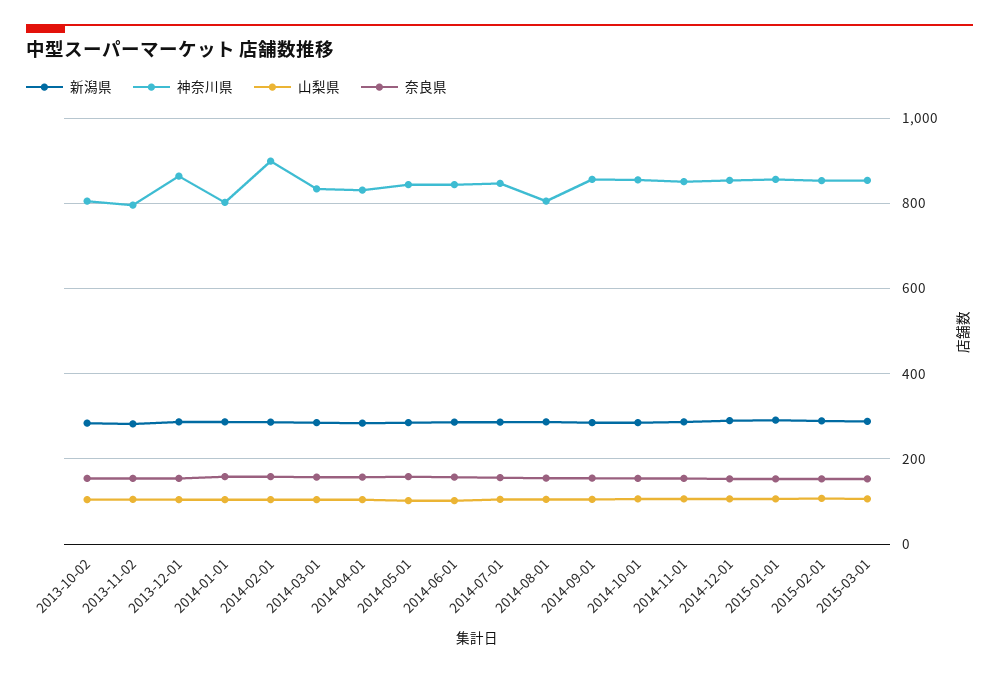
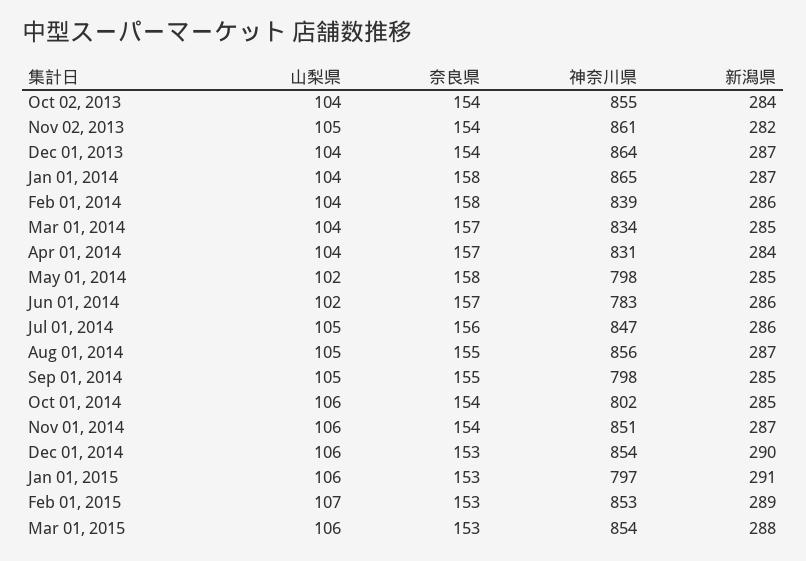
  {
    "新潟県": {
      "2013-10-02": 284,
      "2013-11-02": 282,
      "2013-12-01": 287,
      "2014-01-01": 287,
      "2014-02-01": 286,
      "2014-03-01": 285,
      "2014-04-01": 284,
      "2014-05-01": 285,
      "2014-06-01": 286,
      "2014-07-01": 286,
      "2014-08-01": 287,
      "2014-09-01": 285,
      "2014-10-01": 285,
      "2014-11-01": 287,
      "2014-12-01": 290,
      "2015-01-01": 291,
      "2015-02-01": 289,
      "2015-03-01": 288
    },
    "神奈川県": {
-     "2013-10-02": 800,
+     "2013-10-02": 855,
-     "2013-11-02": 800,
+     "2013-11-02": 861,
      "2013-12-01": 864,
-     "2014-01-01": 800,
+     "2014-01-01": 865,
-     "2014-02-01": 900,
+     "2014-02-01": 839,
      "2014-03-01": 834,
      "2014-04-01": 831,
-     "2014-05-01": 840,
+     "2014-05-01": 798,
-     "2014-06-01": 840,
+     "2014-06-01": 783,
      "2014-07-01": 847,
-     "2014-08-01": 800,
+     "2014-08-01": 856,
-     "2014-09-01": 860,
+     "2014-09-01": 798,
-     "2014-10-01": 860,
+     "2014-10-01": 802,
      "2014-11-01": 851,
      "2014-12-01": 854,
-     "2015-01-01": 860,
+     "2015-01-01": 797,
      "2015-02-01": 853,
      "2015-03-01": 854
    },
    "山梨県": {
      "2013-10-02": 104,
      "2013-11-02": 105,
      "2013-12-01": 104,
      "2014-01-01": 104,
      "2014-02-01": 104,
      "2014-03-01": 104,
      "2014-04-01": 104,
      "2014-05-01": 102,
      "2014-06-01": 102,
      "2014-07-01": 105,
      "2014-08-01": 105,
      "2014-09-01": 105,
      "2014-10-01": 106,
      "2014-11-01": 106,
      "2014-12-01": 106,
      "2015-01-01": 106,
      "2015-02-01": 107,
      "2015-03-01": 106
    },
    "奈良県": {
      "2013-10-02": 154,
      "2013-11-02": 154,
      "2013-12-01": 154,
      "2014-01-01": 158,
      "2014-02-01": 158,
      "2014-03-01": 157,
      "2014-04-01": 157,
      "2014-05-01": 158,
      "2014-06-01": 157,
      "2014-07-01": 156,
      "2014-08-01": 155,
      "2014-09-01": 155,
      "2014-10-01": 154,
      "2014-11-01": 154,
      "2014-12-01": 153,
      "2015-01-01": 153,
      "2015-02-01": 153,
      "2015-03-01": 153
    }
  }

